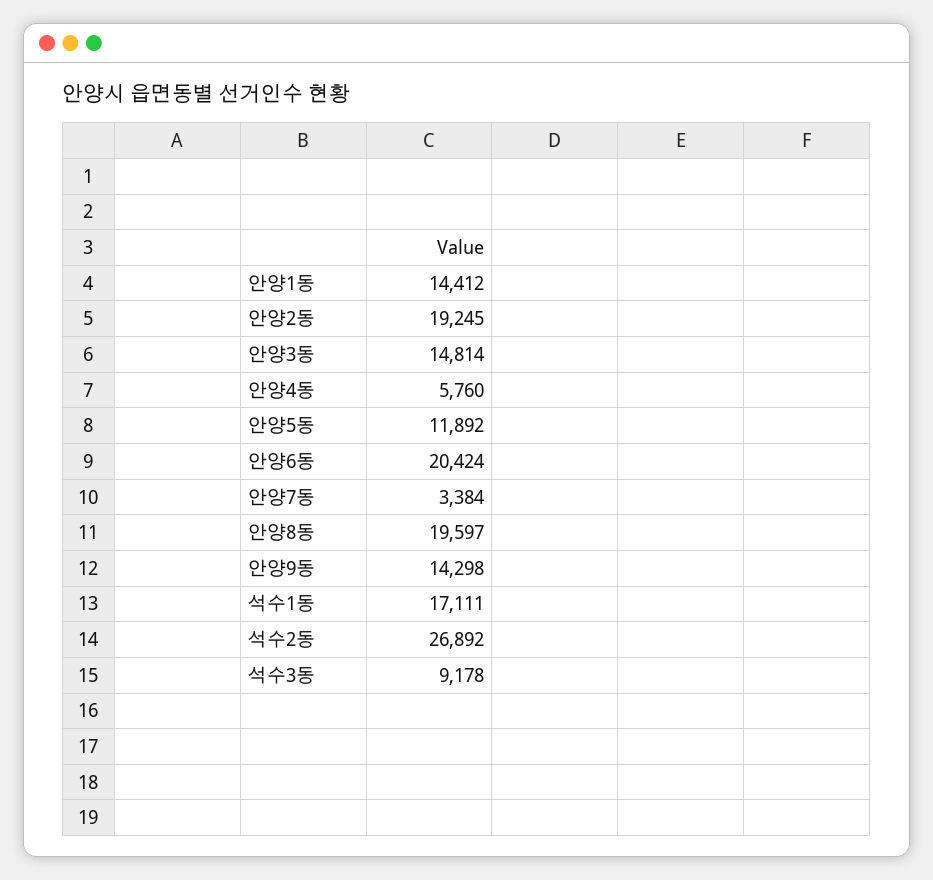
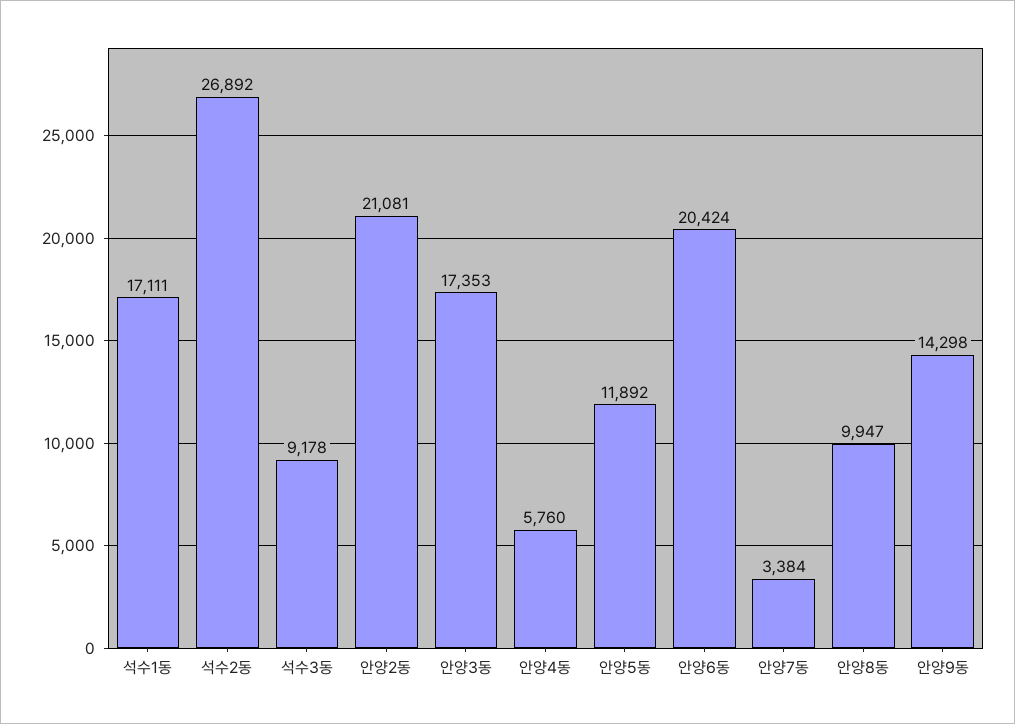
  {
-   "안양1동": 14412,
-   "안양2동": 19245,
+   "안양2동": 21081,
-   "안양3동": 14814,
+   "안양3동": 17353,
    "안양4동": 5760,
    "안양5동": 11892,
    "안양6동": 20424,
    "안양7동": 3384,
-   "안양8동": 19597,
+   "안양8동": 9947,
    "안양9동": 14298,
    "석수1동": 17111,
    "석수2동": 26892,
    "석수3동": 9178
  }

